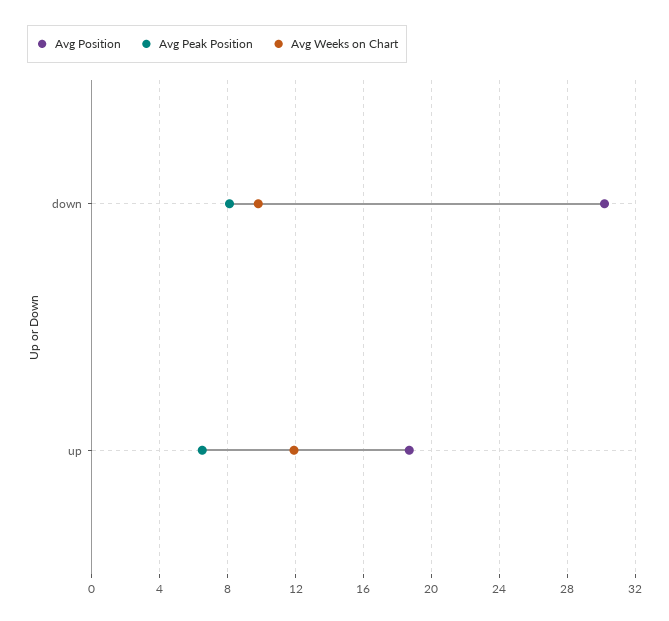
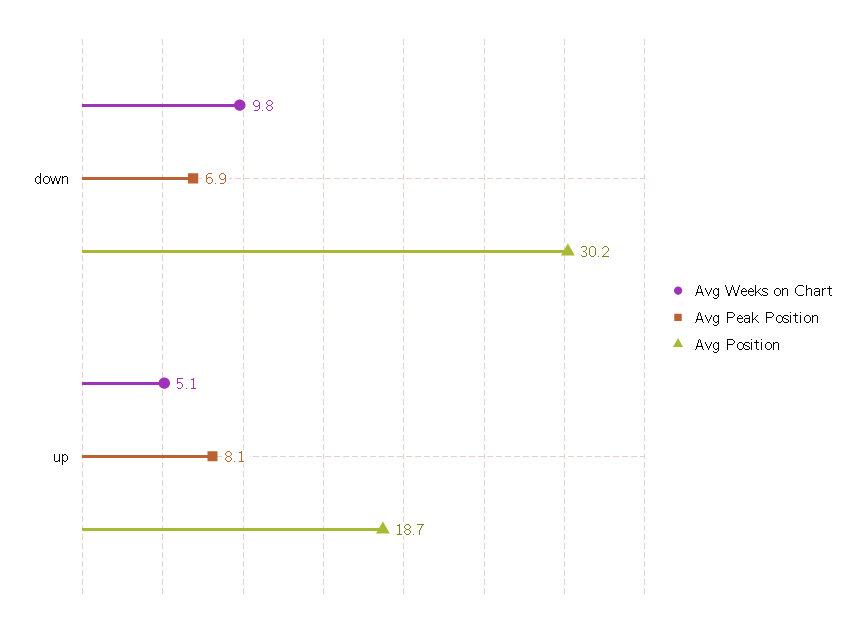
  {
    "Avg Position": {
      "down": 30.2,
      "up": 18.7
    },
    "Avg Peak Position": {
-     "down": 8,
+     "down": 6.9,
-     "up": 6.5
+     "up": 8.1
    },
    "Avg Weeks on Chart": {
      "down": 9.8,
-     "up": 12
+     "up": 5.1
    }
  }

